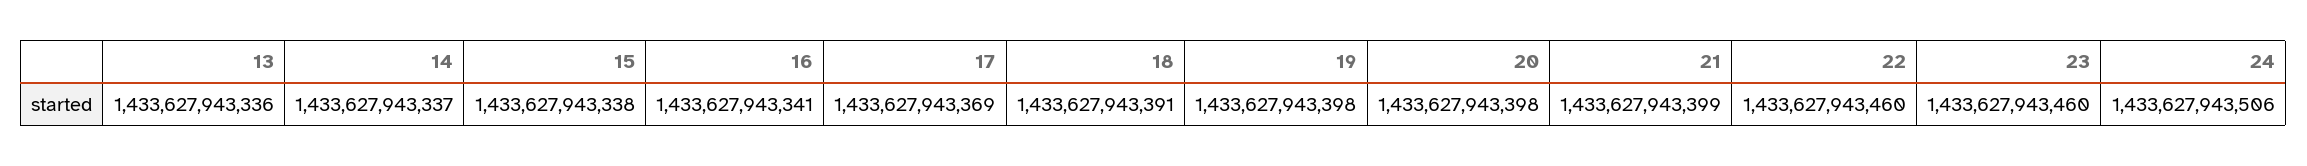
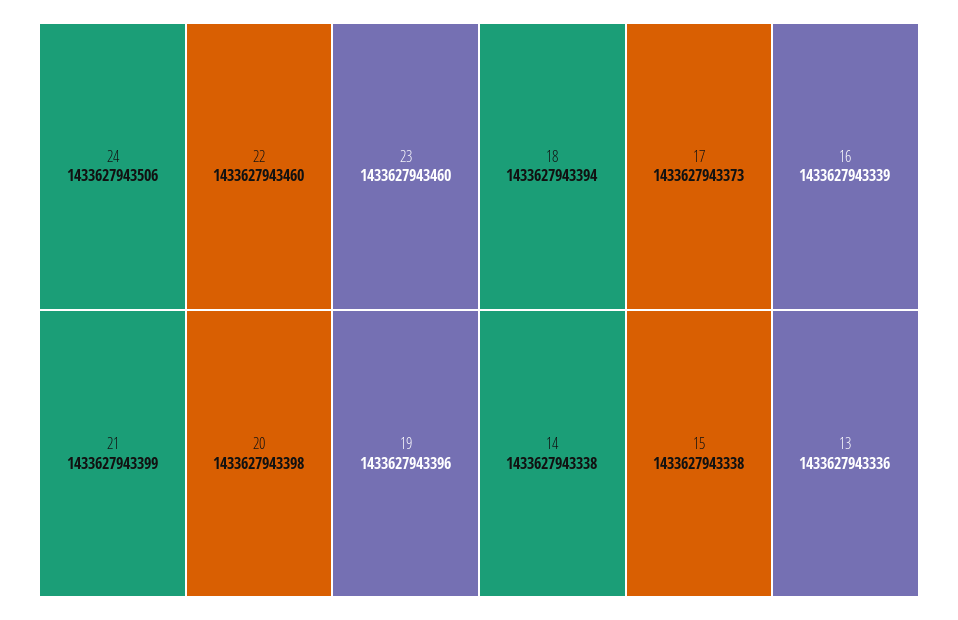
  {
    "13": 1433627943336,
-   "14": 1433627943337,
+   "14": 1433627943338,
    "15": 1433627943338,
-   "16": 1433627943341,
+   "16": 1433627943339,
-   "17": 1433627943369,
+   "17": 1433627943373,
-   "18": 1433627943391,
+   "18": 1433627943394,
-   "19": 1433627943398,
+   "19": 1433627943396,
    "20": 1433627943398,
    "21": 1433627943399,
    "22": 1433627943460,
    "23": 1433627943460,
    "24": 1433627943506
  }

